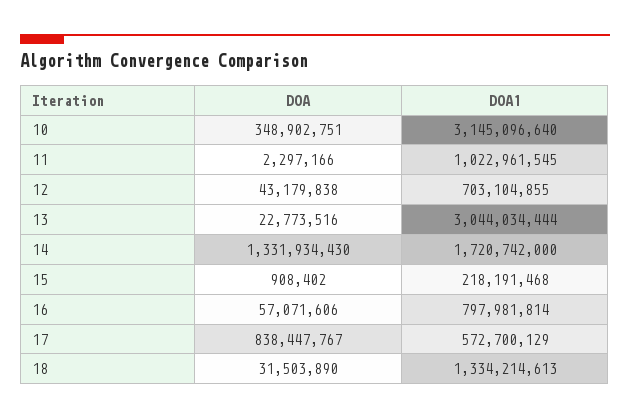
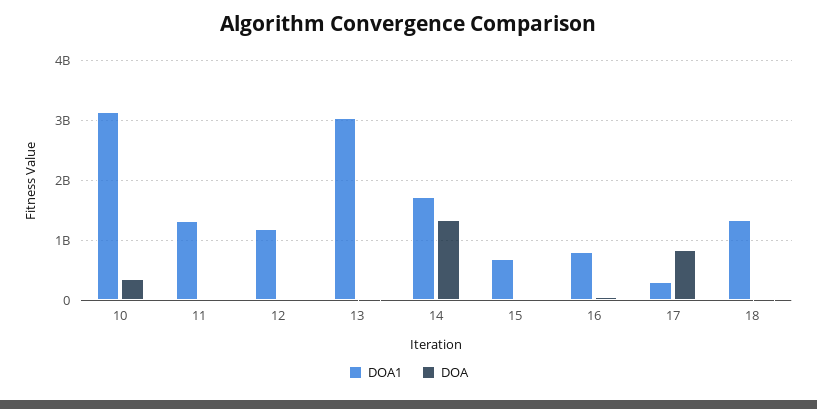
  {
    "DOA": {
      "10": 348902751,
      "11": 2297166,
      "12": 43179838,
      "13": 22773516,
      "14": 1331934430,
      "15": 908402,
      "16": 57071606,
      "17": 838447767,
      "18": 31503890
    },
    "DOA1": {
      "10": 3145096640,
-     "11": 1022961545,
+     "11": 1300000000,
-     "12": 703104855,
+     "12": 1200000000,
      "13": 3044034444,
      "14": 1720742000,
-     "15": 218191468,
+     "15": 700000000,
      "16": 797981814,
-     "17": 572700129,
+     "17": 300000000,
      "18": 1334214613
    }
  }

